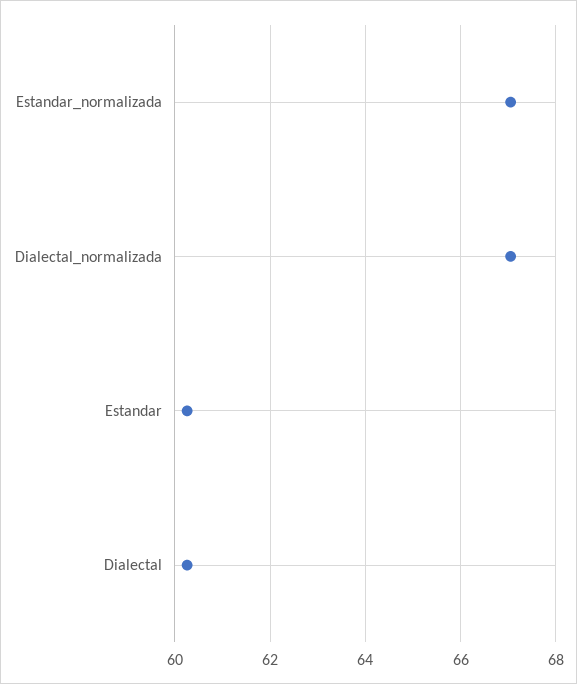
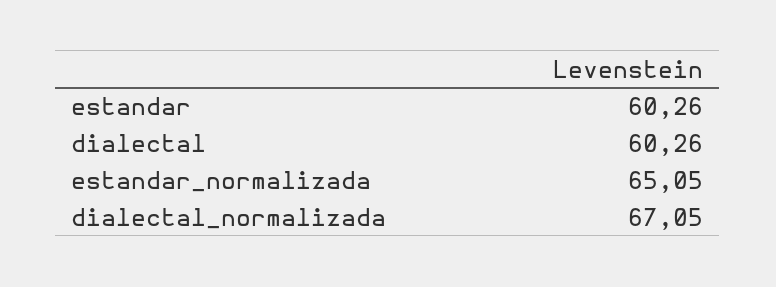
  {
-   "Estandar_normalizada": 67,
+   "Estandar_normalizada": 65.05,
    "Dialectal_normalizada": 67.05,
    "Estandar": 60.26,
    "Dialectal": 60.26
  }

